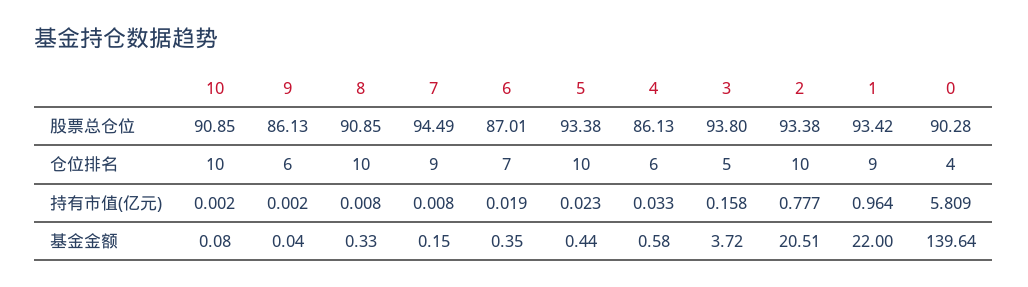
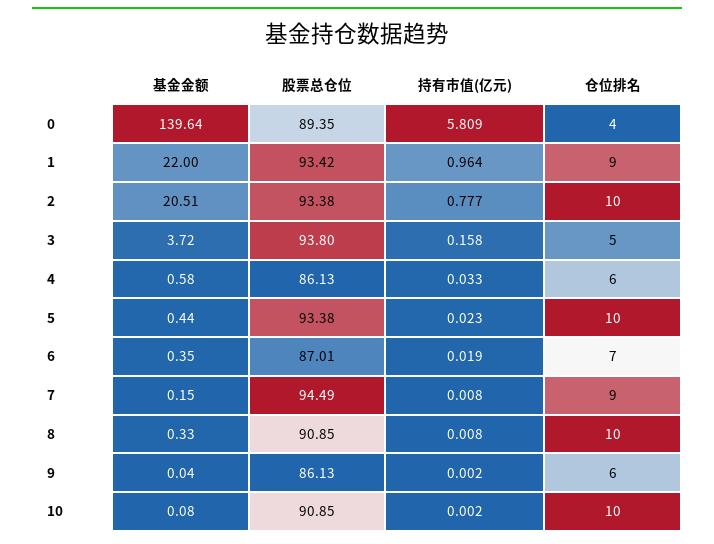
  {
    "10": {
      "股票总仓位": 90.85,
      "仓位排名": 10,
      "持有市值(亿元)": 0.002,
      "基金金额": 0.08
    },
    "9": {
      "股票总仓位": 86.13,
      "仓位排名": 6,
      "持有市值(亿元)": 0.002,
      "基金金额": 0.04
    },
    "8": {
      "股票总仓位": 90.85,
      "仓位排名": 10,
      "持有市值(亿元)": 0.008,
      "基金金额": 0.33
    },
    "7": {
      "股票总仓位": 94.49,
      "仓位排名": 9,
      "持有市值(亿元)": 0.008,
      "基金金额": 0.15
    },
    "6": {
      "股票总仓位": 87.01,
      "仓位排名": 7,
      "持有市值(亿元)": 0.019,
      "基金金额": 0.35
    },
    "5": {
      "股票总仓位": 93.38,
      "仓位排名": 10,
      "持有市值(亿元)": 0.023,
      "基金金额": 0.44
    },
    "4": {
      "股票总仓位": 86.13,
      "仓位排名": 6,
      "持有市值(亿元)": 0.033,
      "基金金额": 0.58
    },
    "3": {
      "股票总仓位": 93.8,
      "仓位排名": 5,
      "持有市值(亿元)": 0.158,
      "基金金额": 3.72
    },
    "2": {
      "股票总仓位": 93.38,
      "仓位排名": 10,
      "持有市值(亿元)": 0.777,
      "基金金额": 20.51
    },
    "1": {
      "股票总仓位": 93.42,
      "仓位排名": 9,
      "持有市值(亿元)": 0.964,
      "基金金额": 22
    },
    "0": {
-     "股票总仓位": 90.28,
+     "股票总仓位": 89.35,
      "仓位排名": 4,
      "持有市值(亿元)": 5.809,
      "基金金额": 139.64
    }
  }

